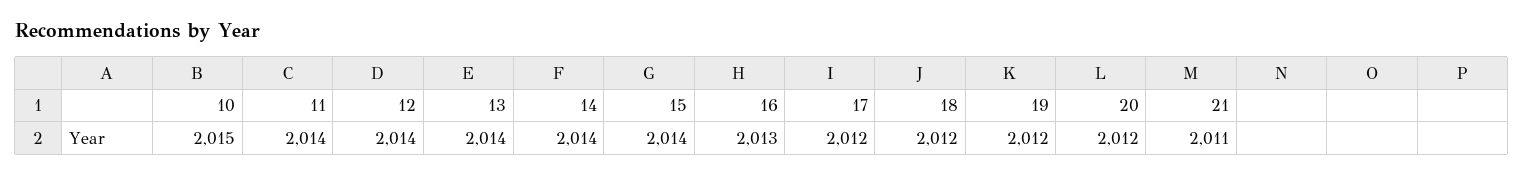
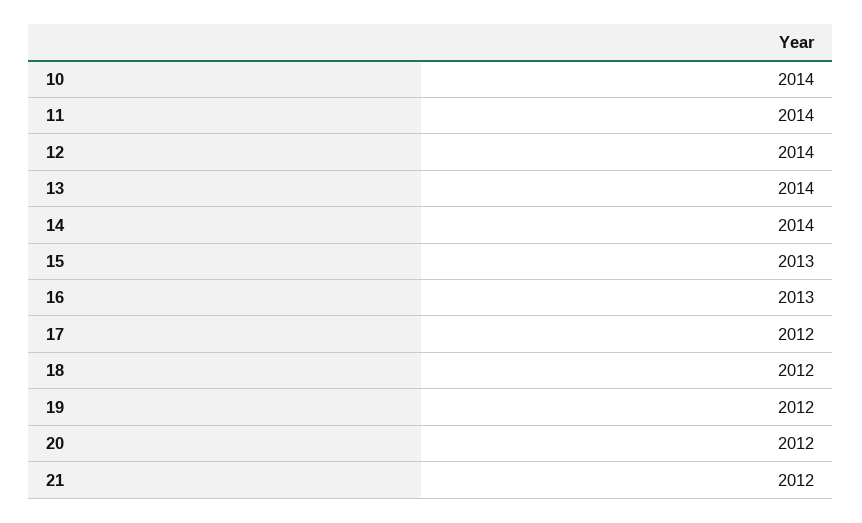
  {
-   "10": 2015,
+   "10": 2014,
    "11": 2014,
    "12": 2014,
    "13": 2014,
    "14": 2014,
-   "15": 2014,
+   "15": 2013,
    "16": 2013,
    "17": 2012,
    "18": 2012,
    "19": 2012,
    "20": 2012,
-   "21": 2011
+   "21": 2012
  }

